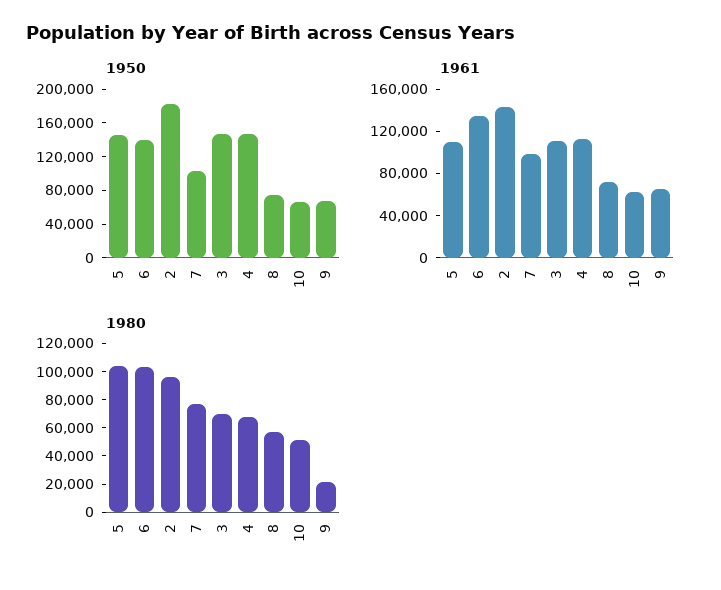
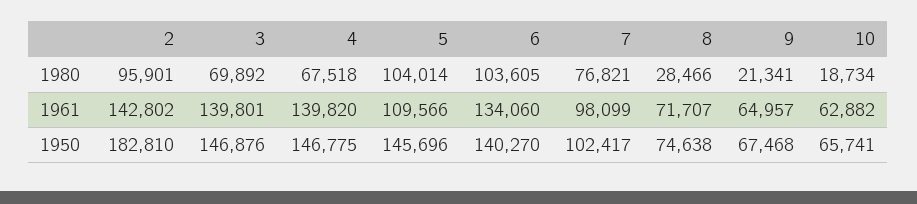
  {
    "1950": {
      "5": 145696,
      "6": 140270,
      "2": 182810,
      "7": 102417,
      "3": 146876,
      "4": 146775,
      "8": 74638,
      "10": 65741,
      "9": 67468
    },
    "1961": {
      "5": 109566,
      "6": 134060,
      "2": 142802,
      "7": 98099,
-     "3": 110000,
+     "3": 139801,
-     "4": 110000,
+     "4": 139820,
      "8": 71707,
      "10": 62882,
      "9": 64957
    },
    "1980": {
      "5": 104014,
      "6": 103605,
      "2": 95901,
      "7": 76821,
      "3": 69892,
      "4": 67518,
-     "8": 60000,
+     "8": 28466,
-     "10": 50000,
+     "10": 18734,
      "9": 21341
    }
  }

